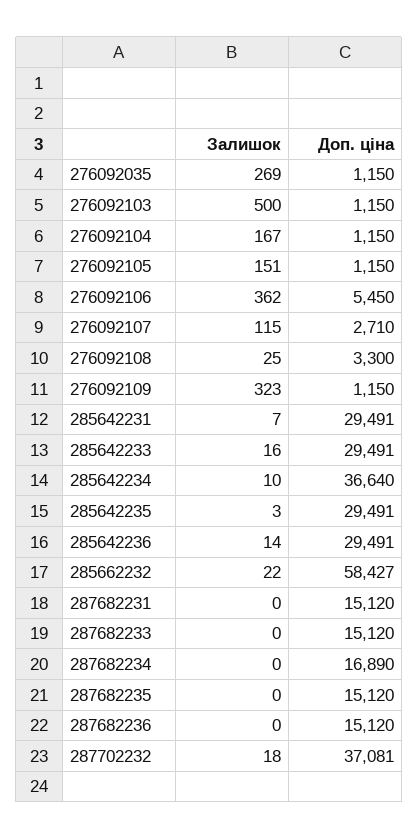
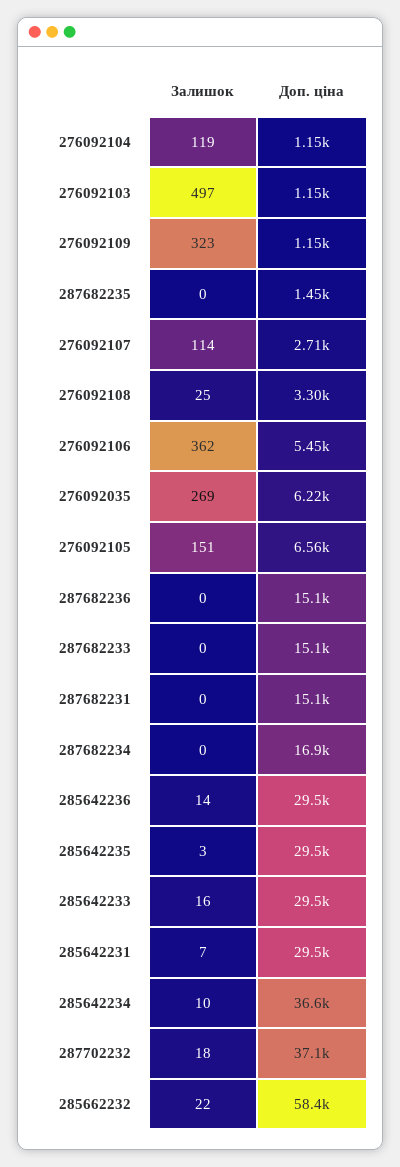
  {
    "Залишок": {
      "276092035": 269,
-     "276092103": 500,
+     "276092103": 497,
-     "276092104": 167,
+     "276092104": 119,
      "276092105": 151,
      "276092106": 362,
-     "276092107": 115,
+     "276092107": 114,
      "276092108": 25,
      "276092109": 323,
      "285642231": 7,
      "285642233": 16,
      "285642234": 10,
      "285642235": 3,
      "285642236": 14,
      "285662232": 22,
      "287682231": 0,
      "287682233": 0,
      "287682234": 0,
      "287682235": 0,
      "287682236": 0,
      "287702232": 18
    },
    "Доп. ціна": {
-     "276092035": 1150,
+     "276092035": 6220,
      "276092103": 1150,
      "276092104": 1150,
-     "276092105": 1150,
+     "276092105": 6560,
      "276092106": 5450,
      "276092107": 2710,
      "276092108": 3300,
      "276092109": 1150,
      "285642231": 29491,
      "285642233": 29491,
      "285642234": 36640,
      "285642235": 29491,
      "285642236": 29491,
      "285662232": 58427,
      "287682231": 15120,
      "287682233": 15120,
      "287682234": 16890,
-     "287682235": 15120,
+     "287682235": 1450,
      "287682236": 15120,
      "287702232": 37081
    }
  }

